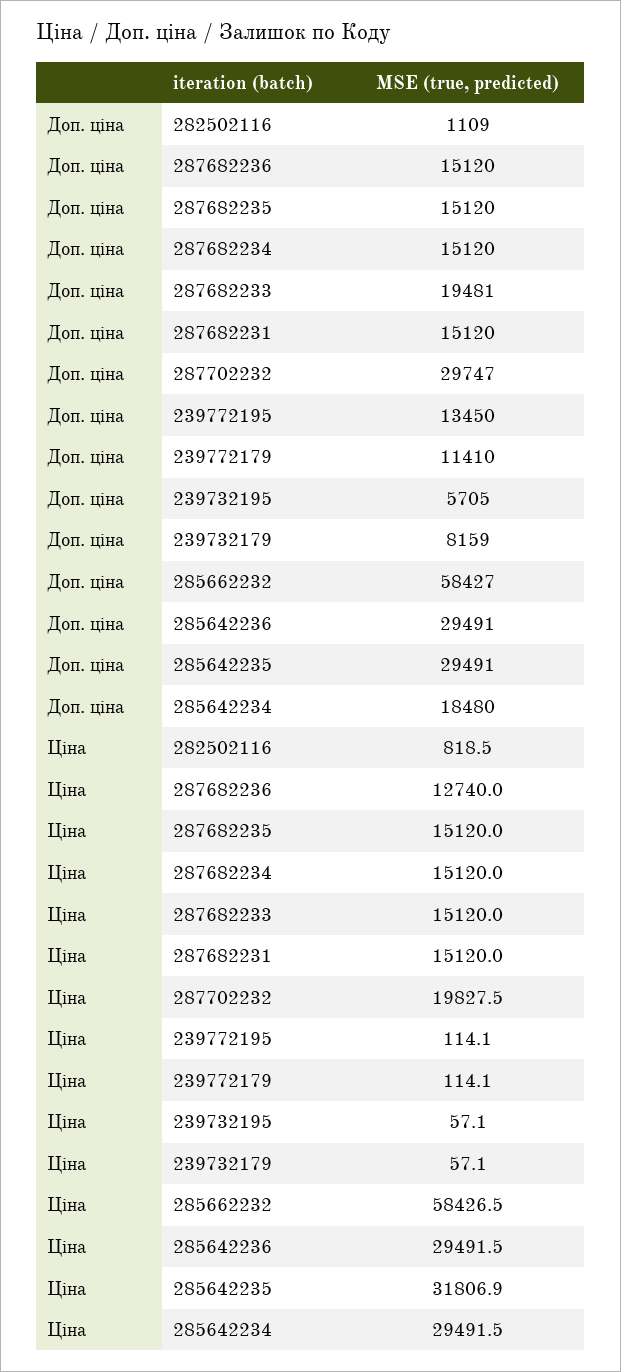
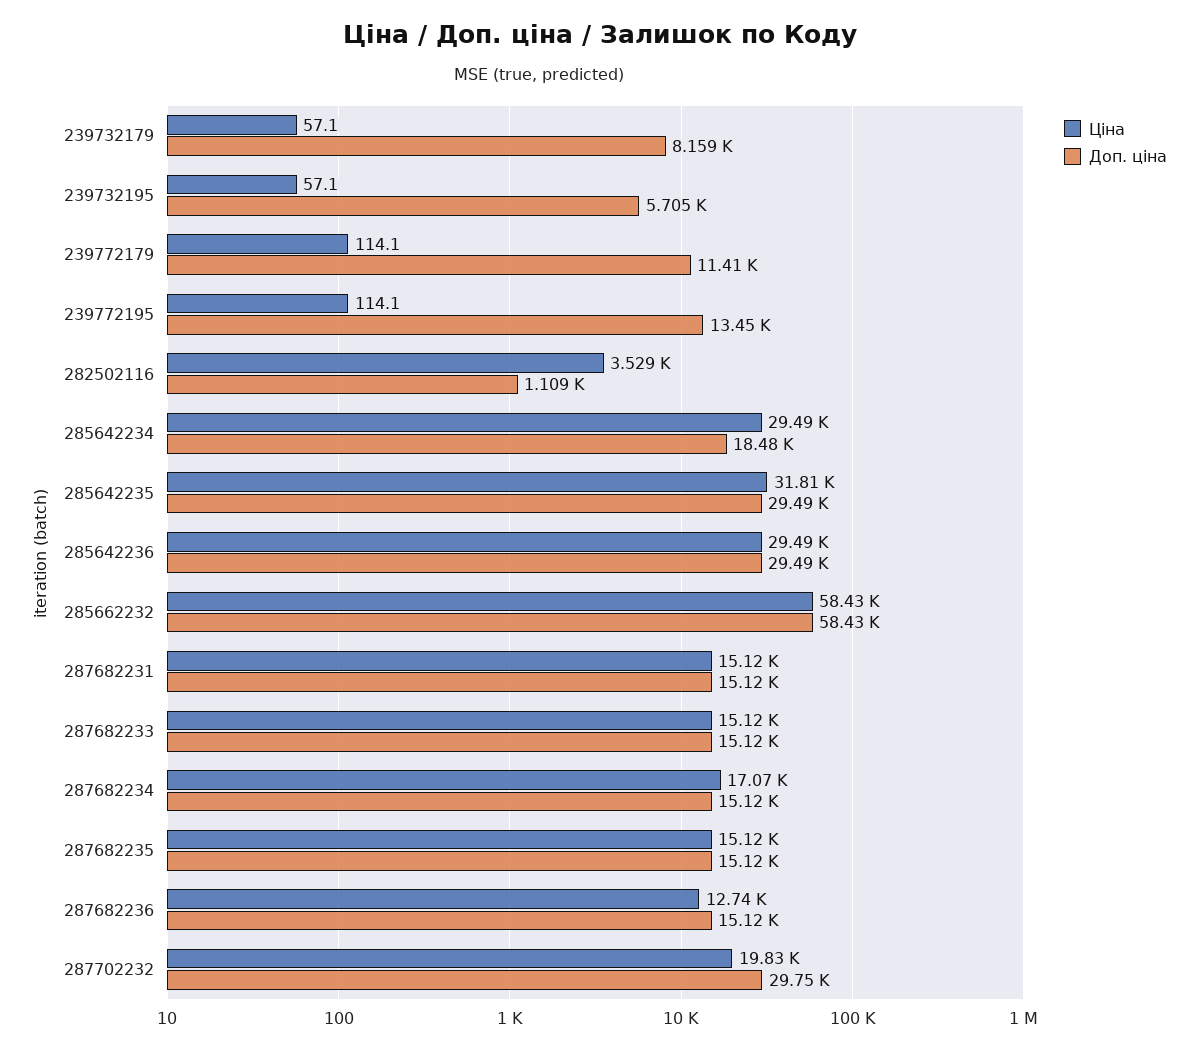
  {
    "Доп. ціна": {
      "282502116": 1109,
      "287682236": 15120,
      "287682235": 15120,
      "287682234": 15120,
-     "287682233": 19481,
+     "287682233": 15120,
      "287682231": 15120,
      "287702232": 29747,
      "239772195": 13450,
      "239772179": 11410,
      "239732195": 5705,
      "239732179": 8159,
      "285662232": 58427,
      "285642236": 29491,
      "285642235": 29491,
      "285642234": 18480
    },
    "Ціна": {
-     "282502116": 818.5,
+     "282502116": 3529,
      "287682236": 12740,
      "287682235": 15120,
-     "287682234": 15120,
+     "287682234": 17070,
      "287682233": 15120,
      "287682231": 15120,
      "287702232": 19827.5,
      "239772195": 114.1,
      "239772179": 114.1,
      "239732195": 57.1,
      "239732179": 57.1,
      "285662232": 58426.5,
      "285642236": 29491.5,
      "285642235": 31806.9,
      "285642234": 29491.5
    }
  }

